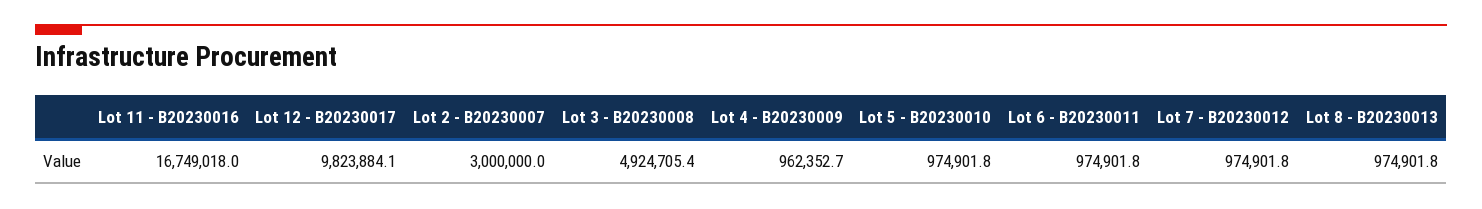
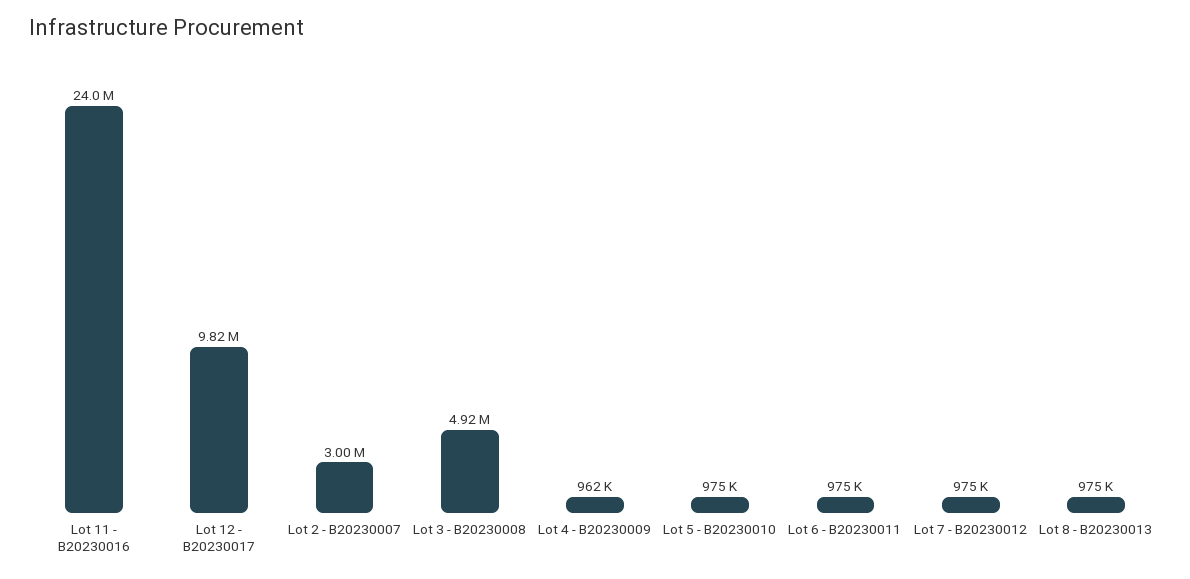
  {
-   "Lot 11 - B20230016": 16749018,
+   "Lot 11 - B20230016": 24000000,
    "Lot 12 - B20230017": 9823884.1,
    "Lot 2 - B20230007": 3000000,
    "Lot 3 - B20230008": 4924705.4,
    "Lot 4 - B20230009": 962352.7,
    "Lot 5 - B20230010": 974901.8,
    "Lot 6 - B20230011": 974901.8,
    "Lot 7 - B20230012": 974901.8,
    "Lot 8 - B20230013": 974901.8
  }

